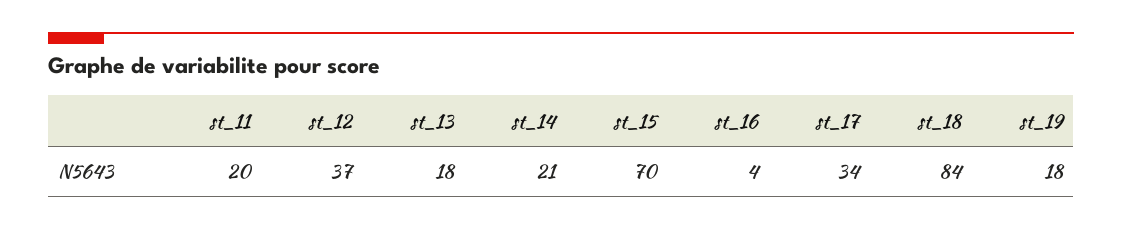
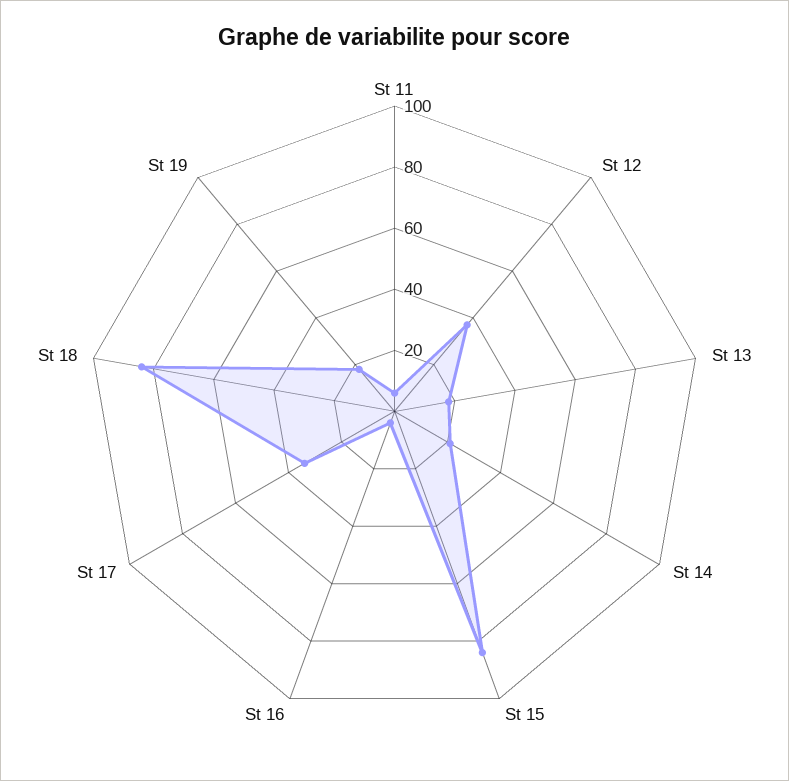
  {
-   "st_11": 20,
+   "st_11": 5,
    "st_12": 37,
    "st_13": 18,
    "st_14": 21,
-   "st_15": 70,
+   "st_15": 85,
    "st_16": 4,
    "st_17": 34,
    "st_18": 84,
    "st_19": 18
  }

